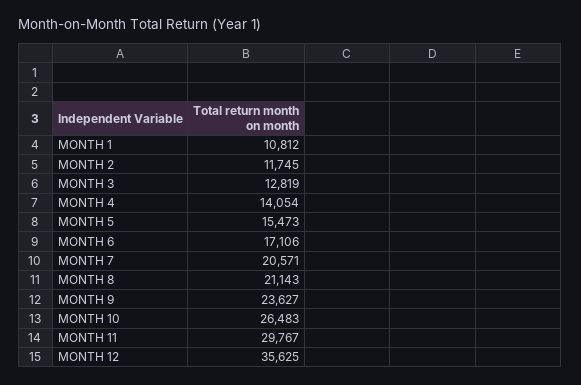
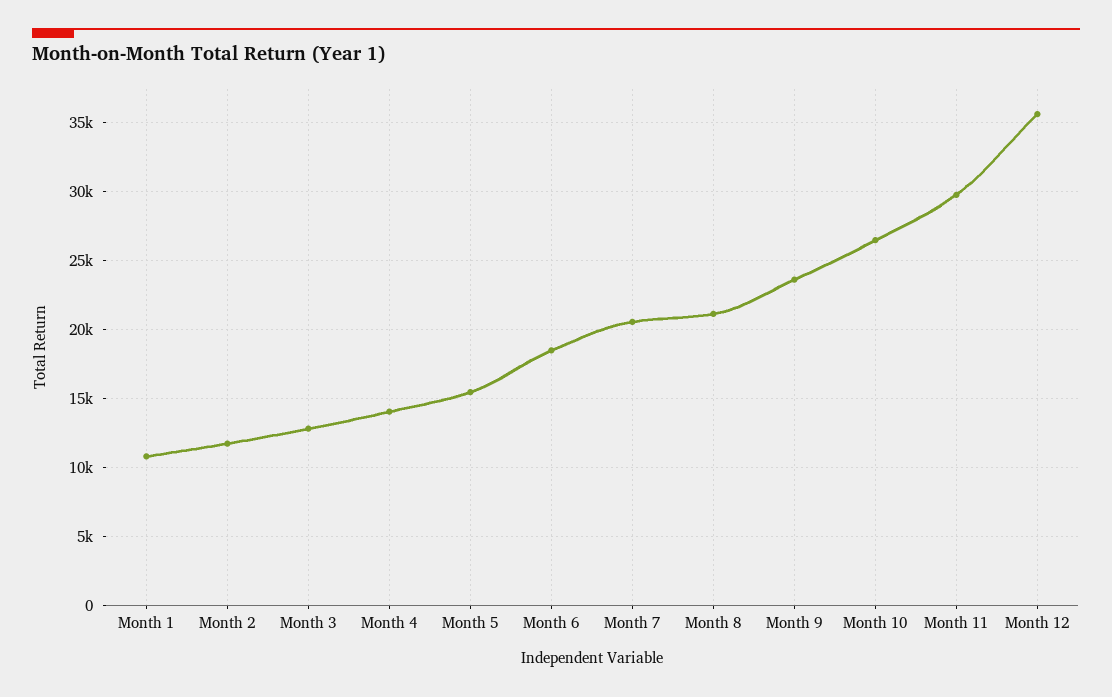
  {
    "MONTH 1": 10812,
    "MONTH 2": 11745,
    "MONTH 3": 12819,
    "MONTH 4": 14054,
    "MONTH 5": 15473,
-   "MONTH 6": 17106,
+   "MONTH 6": 18500,
    "MONTH 7": 20571,
    "MONTH 8": 21143,
    "MONTH 9": 23627,
    "MONTH 10": 26483,
    "MONTH 11": 29767,
    "MONTH 12": 35625
  }

